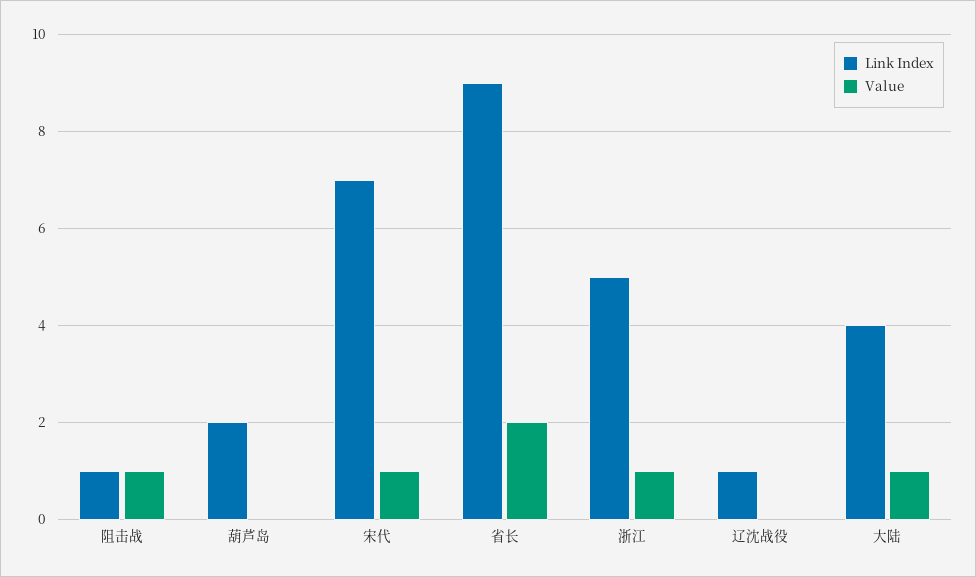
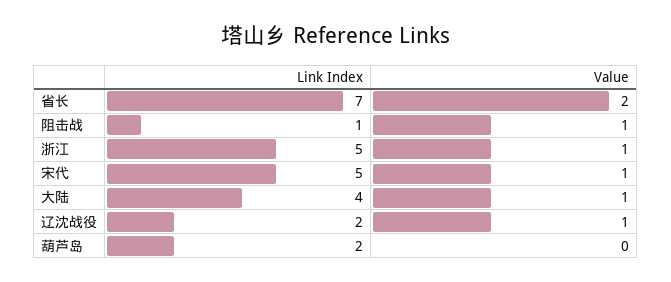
  {
    "Link Index": {
      "阻击战": 1,
      "葫芦岛": 2,
-     "宋代": 7,
+     "宋代": 5,
-     "省长": 9,
+     "省长": 7,
      "浙江": 5,
-     "辽沈战役": 1,
+     "辽沈战役": 2,
      "大陆": 4
    },
    "Value": {
      "阻击战": 1,
      "葫芦岛": 0,
      "宋代": 1,
      "省长": 2,
      "浙江": 1,
-     "辽沈战役": 0,
+     "辽沈战役": 1,
      "大陆": 1
    }
  }

